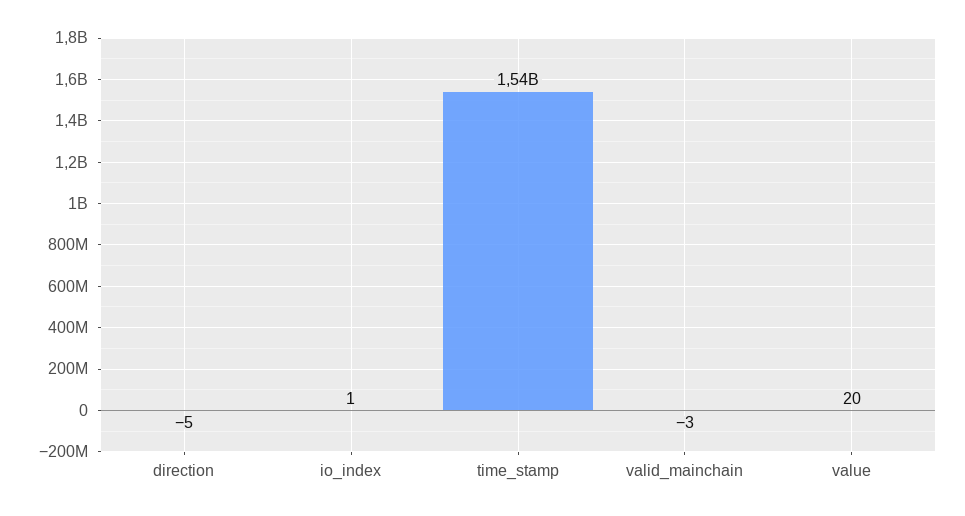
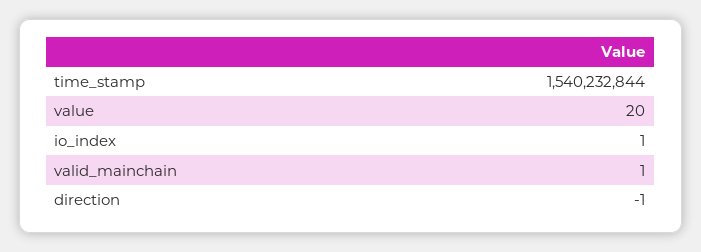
  {
-   "direction": -5,
+   "direction": -1,
    "io_index": 1,
    "time_stamp": 1540232844,
-   "valid_mainchain": -3,
+   "valid_mainchain": 1,
    "value": 20
  }

